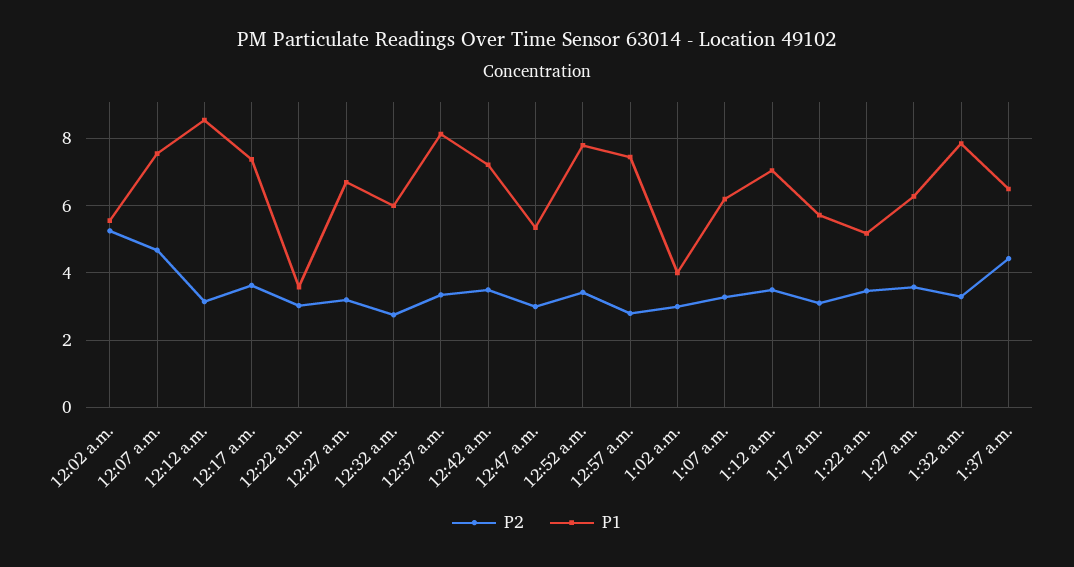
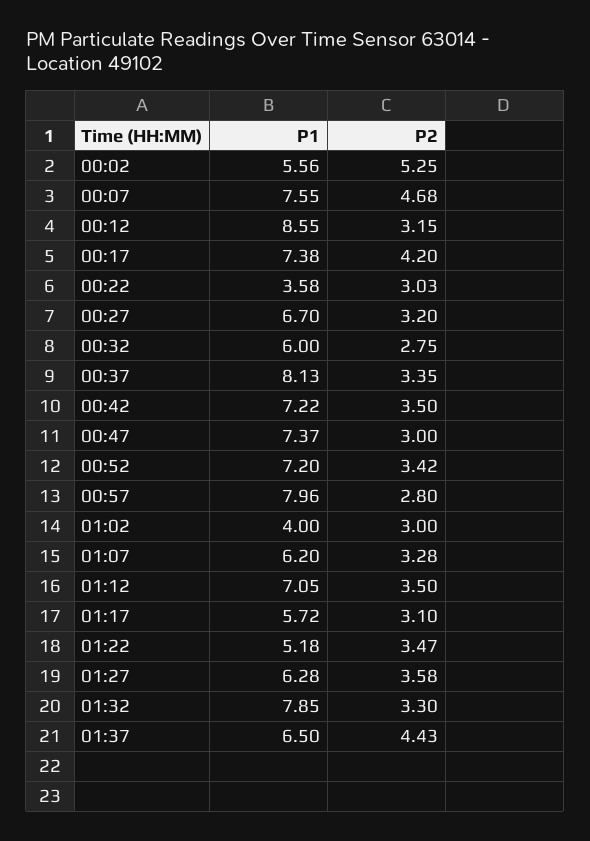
  {
    "P2": {
      "12:02 a.m.": 5.25,
      "12:07 a.m.": 4.68,
      "12:12 a.m.": 3.15,
-     "12:17 a.m.": 3.6,
+     "12:17 a.m.": 4.2,
      "12:22 a.m.": 3.03,
      "12:27 a.m.": 3.2,
      "12:32 a.m.": 2.75,
      "12:37 a.m.": 3.35,
      "12:42 a.m.": 3.5,
      "12:47 a.m.": 3,
      "12:52 a.m.": 3.42,
      "12:57 a.m.": 2.8,
      "1:02 a.m.": 3,
      "1:07 a.m.": 3.28,
      "1:12 a.m.": 3.5,
      "1:17 a.m.": 3.1,
      "1:22 a.m.": 3.47,
      "1:27 a.m.": 3.58,
      "1:32 a.m.": 3.3,
      "1:37 a.m.": 4.43
    },
    "P1": {
      "12:02 a.m.": 5.56,
      "12:07 a.m.": 7.55,
      "12:12 a.m.": 8.55,
      "12:17 a.m.": 7.38,
      "12:22 a.m.": 3.58,
      "12:27 a.m.": 6.7,
      "12:32 a.m.": 6,
      "12:37 a.m.": 8.13,
      "12:42 a.m.": 7.22,
-     "12:47 a.m.": 5.4,
+     "12:47 a.m.": 7.37,
-     "12:52 a.m.": 7.8,
+     "12:52 a.m.": 7.2,
-     "12:57 a.m.": 7.4,
+     "12:57 a.m.": 7.96,
      "1:02 a.m.": 4,
      "1:07 a.m.": 6.2,
      "1:12 a.m.": 7.05,
      "1:17 a.m.": 5.72,
      "1:22 a.m.": 5.18,
      "1:27 a.m.": 6.28,
      "1:32 a.m.": 7.85,
      "1:37 a.m.": 6.5
    }
  }

